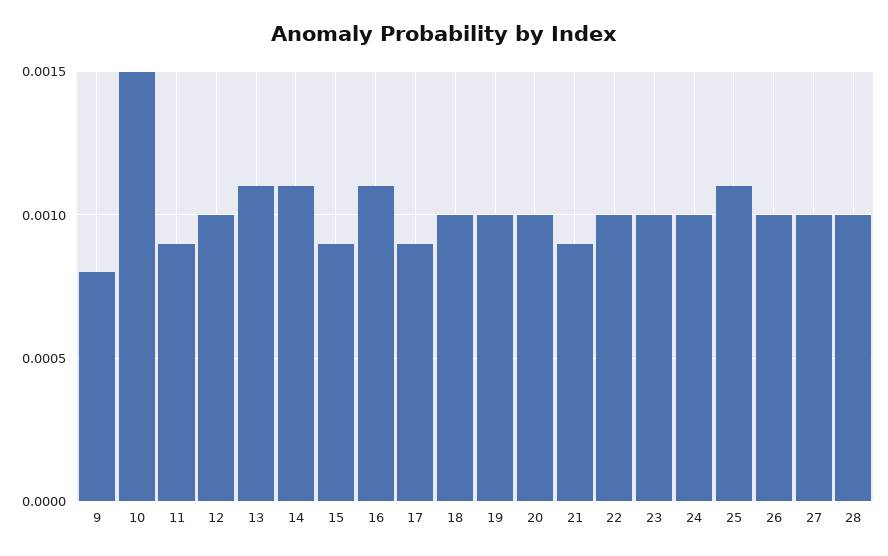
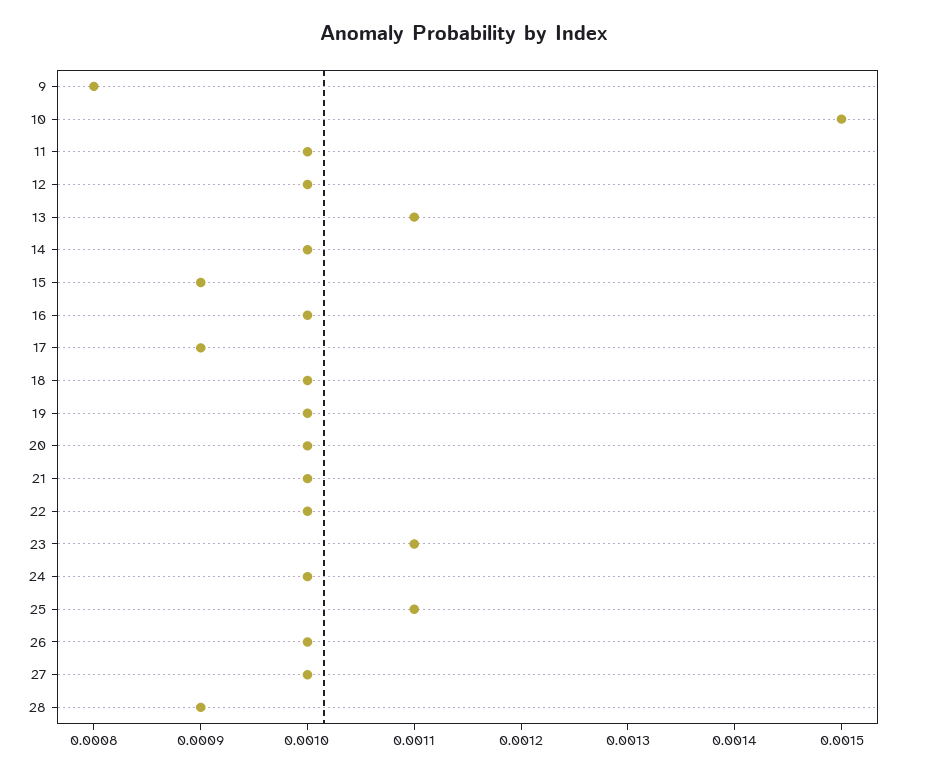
  {
    "9": 0.0008,
    "10": 0.0015,
-   "11": 0.0009,
+   "11": 0.001,
    "12": 0.001,
    "13": 0.0011,
-   "14": 0.0011,
+   "14": 0.001,
    "15": 0.0009,
-   "16": 0.0011,
+   "16": 0.001,
    "17": 0.0009,
    "18": 0.001,
    "19": 0.001,
    "20": 0.001,
-   "21": 0.0009,
+   "21": 0.001,
    "22": 0.001,
-   "23": 0.001,
+   "23": 0.0011,
    "24": 0.001,
    "25": 0.0011,
    "26": 0.001,
    "27": 0.001,
-   "28": 0.001
+   "28": 0.0009
  }

